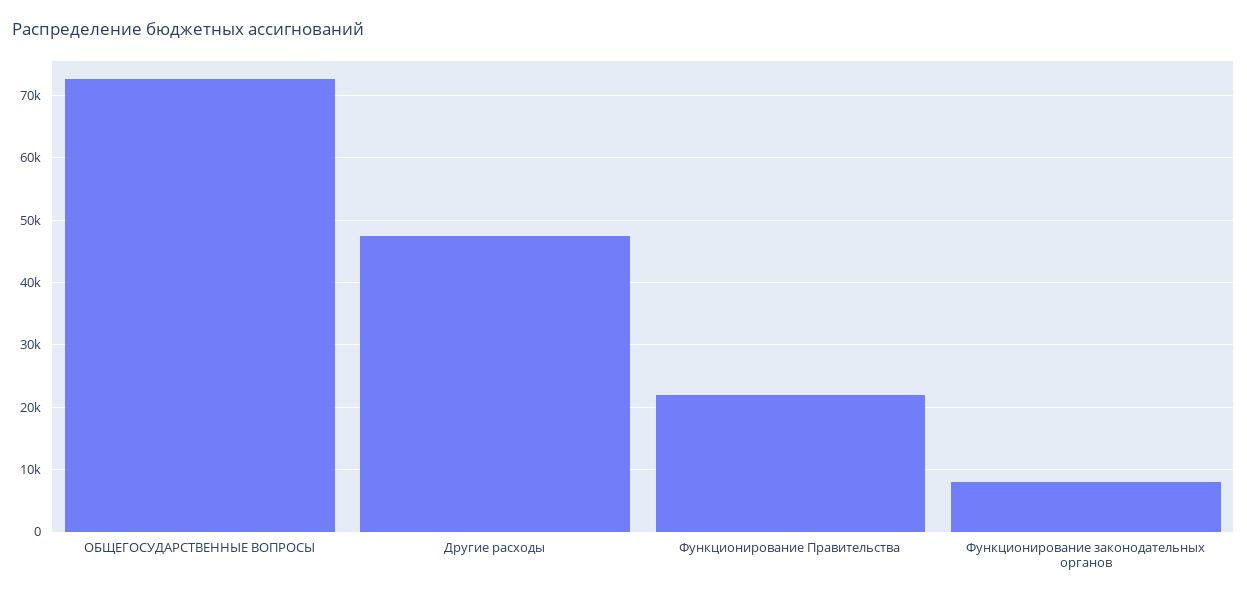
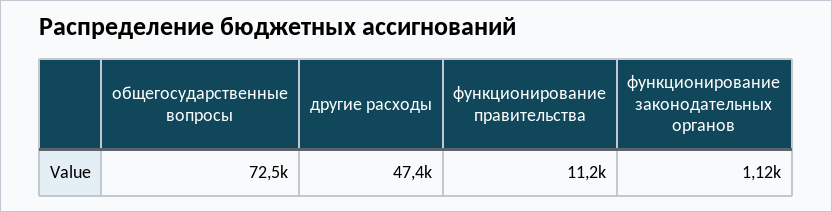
  {
    "ОБЩЕГОСУДАРСТВЕННЫЕ ВОПРОСЫ": 72500,
    "Другие расходы": 47400,
-   "Функционирование Правительства": 22000,
+   "Функционирование Правительства": 11200,
-   "Функционирование законодательных органов": 8000
+   "Функционирование законодательных органов": 1120
  }

